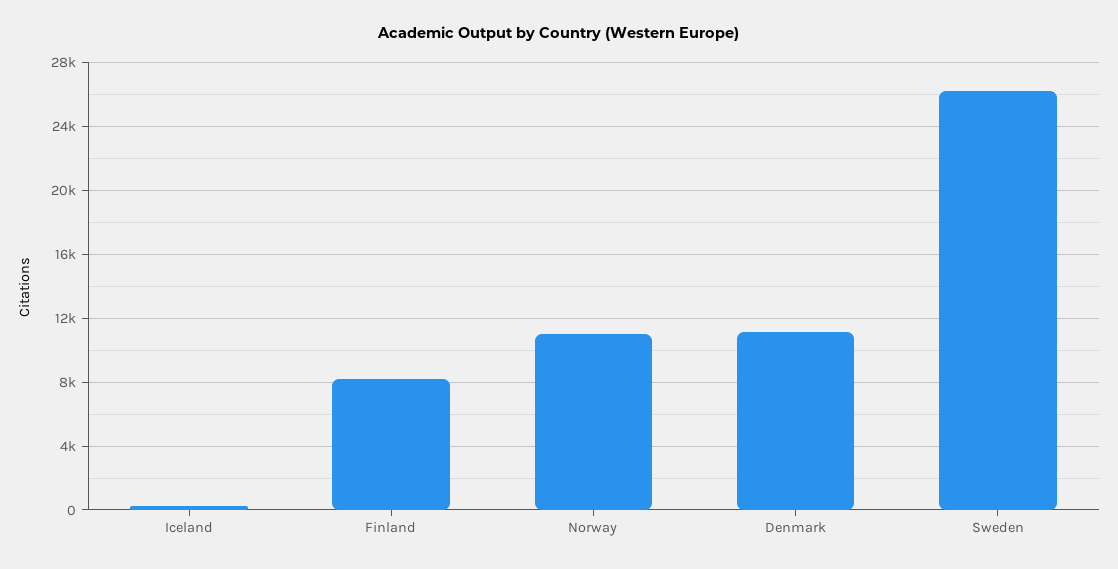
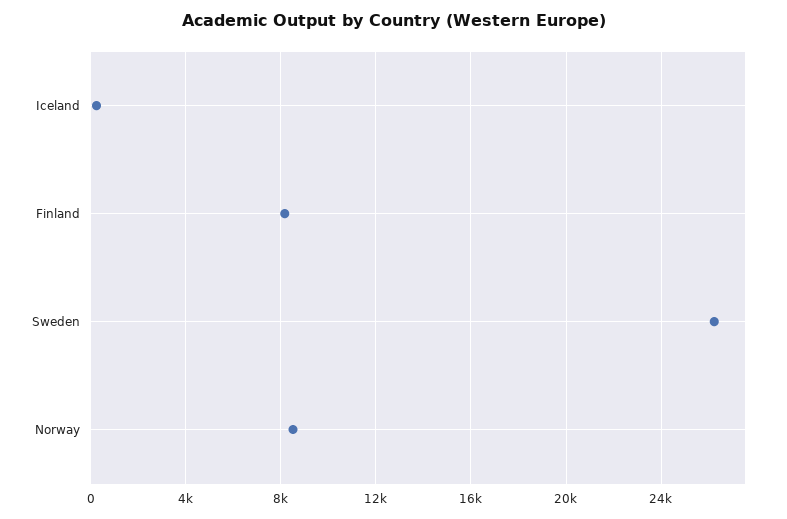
  {
    "Iceland": 0,
    "Finland": 8000,
-   "Norway": 11000,
+   "Norway": 8500,
-   "Denmark": 11000,
    "Sweden": 26000
  }

